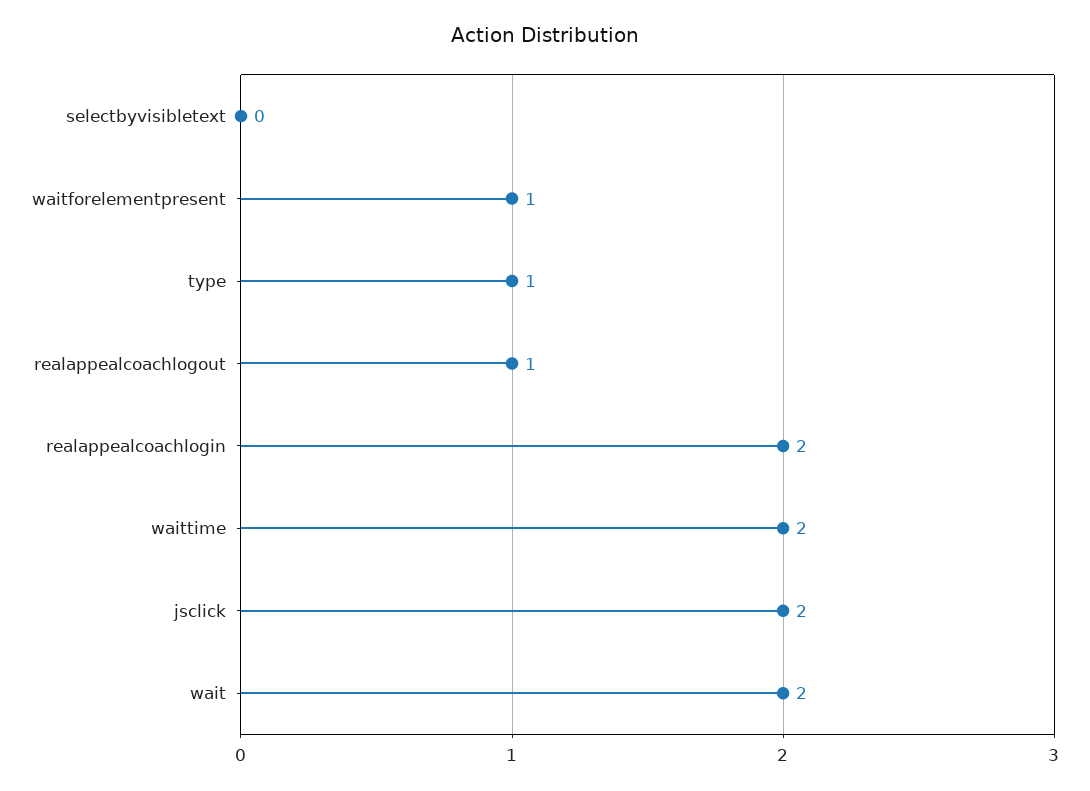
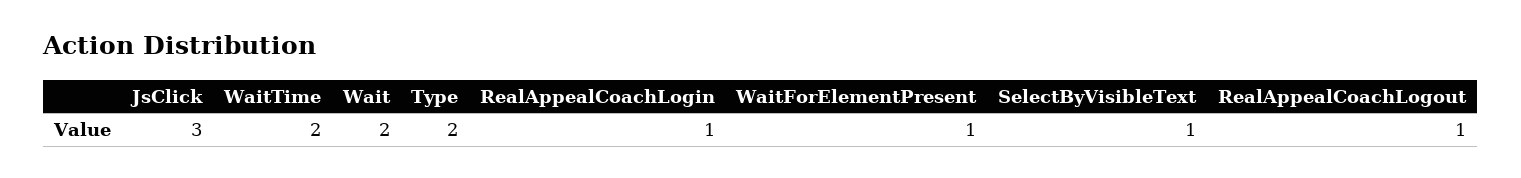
  {
-   "selectbyvisibletext": 0,
+   "selectbyvisibletext": 1,
    "waitforelementpresent": 1,
-   "type": 1,
+   "type": 2,
    "realappealcoachlogout": 1,
-   "realappealcoachlogin": 2,
+   "realappealcoachlogin": 1,
    "waittime": 2,
-   "jsclick": 2,
+   "jsclick": 3,
    "wait": 2
  }

